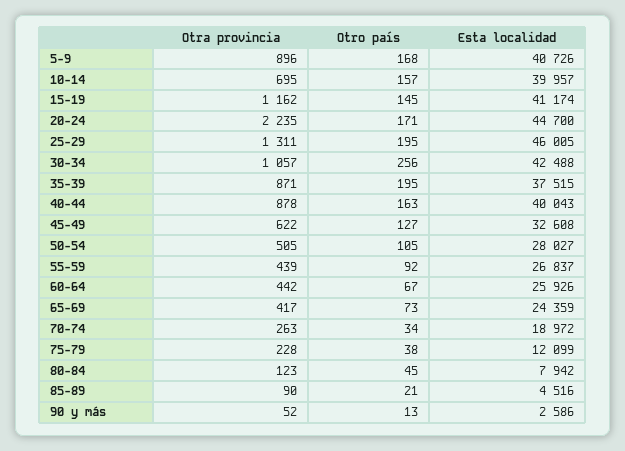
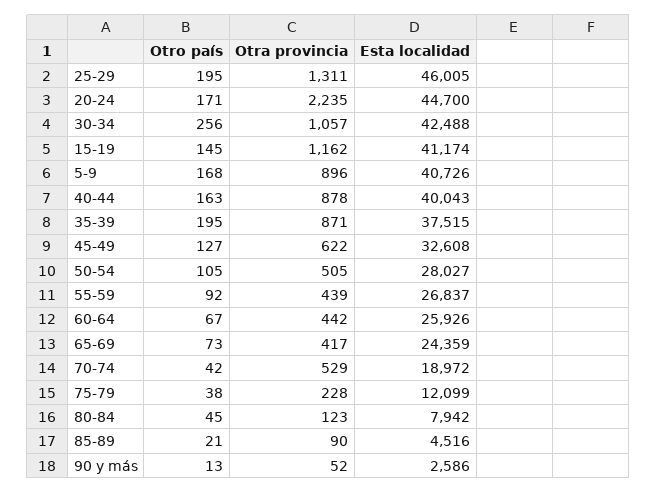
  {
    "Otra provincia": {
      "5-9": 896,
-     "10-14": 695,
      "15-19": 1162,
      "20-24": 2235,
      "25-29": 1311,
      "30-34": 1057,
      "35-39": 871,
      "40-44": 878,
      "45-49": 622,
      "50-54": 505,
      "55-59": 439,
      "60-64": 442,
      "65-69": 417,
-     "70-74": 263,
+     "70-74": 529,
      "75-79": 228,
      "80-84": 123,
      "85-89": 90,
      "90 y más": 52
    },
    "Otro país": {
      "5-9": 168,
-     "10-14": 157,
      "15-19": 145,
      "20-24": 171,
      "25-29": 195,
      "30-34": 256,
      "35-39": 195,
      "40-44": 163,
      "45-49": 127,
      "50-54": 105,
      "55-59": 92,
      "60-64": 67,
      "65-69": 73,
-     "70-74": 34,
+     "70-74": 42,
      "75-79": 38,
      "80-84": 45,
      "85-89": 21,
      "90 y más": 13
    },
    "Esta localidad": {
      "5-9": 40726,
-     "10-14": 39957,
      "15-19": 41174,
      "20-24": 44700,
      "25-29": 46005,
      "30-34": 42488,
      "35-39": 37515,
      "40-44": 40043,
      "45-49": 32608,
      "50-54": 28027,
      "55-59": 26837,
      "60-64": 25926,
      "65-69": 24359,
      "70-74": 18972,
      "75-79": 12099,
      "80-84": 7942,
      "85-89": 4516,
      "90 y más": 2586
    }
  }

